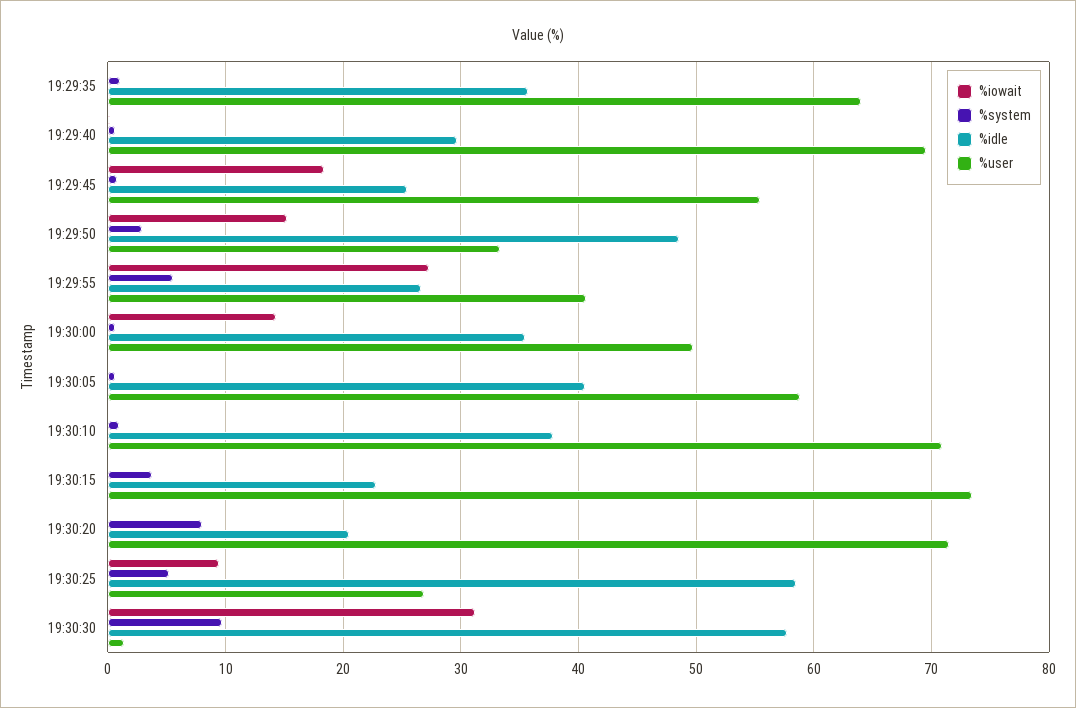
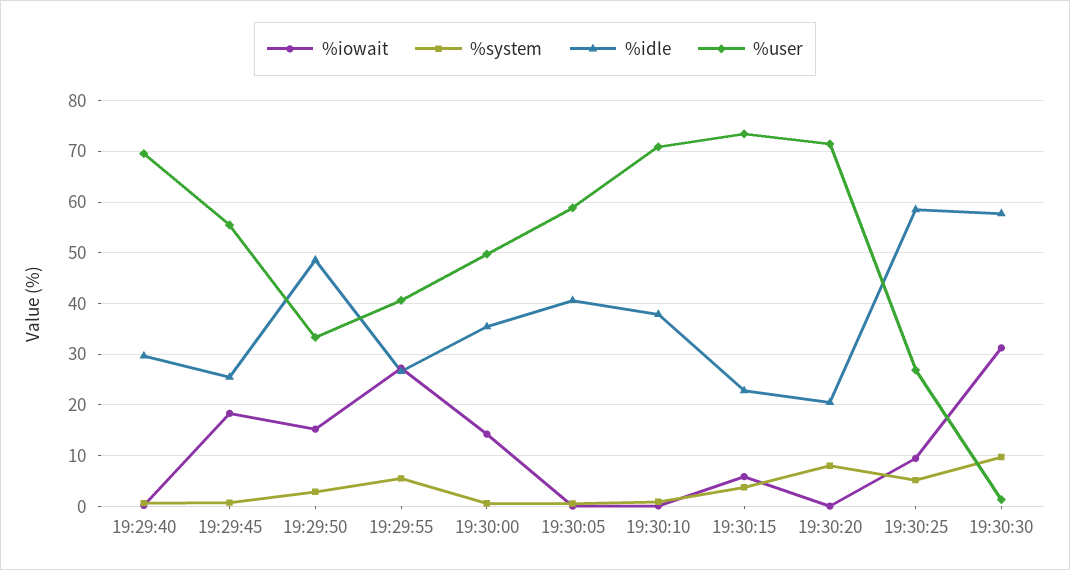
  {
    "%iowait": {
-     "19:29:35": 0,
      "19:29:40": 0,
      "19:29:45": 18,
      "19:29:50": 15,
      "19:29:55": 27,
      "19:30:00": 14,
      "19:30:05": 0,
      "19:30:10": 0,
-     "19:30:15": 0,
+     "19:30:15": 6,
      "19:30:20": 0,
      "19:30:25": 9,
      "19:30:30": 31
    },
    "%system": {
-     "19:29:35": 1,
      "19:29:40": 1,
      "19:29:45": 1,
      "19:29:50": 3,
      "19:29:55": 6,
      "19:30:00": 1,
      "19:30:05": 1,
      "19:30:10": 1,
      "19:30:15": 4,
      "19:30:20": 8,
      "19:30:25": 5,
      "19:30:30": 10
    },
    "%idle": {
-     "19:29:35": 36,
      "19:29:40": 30,
      "19:29:45": 25,
      "19:29:50": 49,
      "19:29:55": 27,
      "19:30:00": 35,
      "19:30:05": 41,
      "19:30:10": 38,
      "19:30:15": 23,
      "19:30:20": 20,
      "19:30:25": 59,
      "19:30:30": 58
    },
    "%user": {
-     "19:29:35": 64,
      "19:29:40": 70,
      "19:29:45": 55,
      "19:29:50": 33,
      "19:29:55": 41,
      "19:30:00": 50,
      "19:30:05": 59,
      "19:30:10": 71,
      "19:30:15": 73,
      "19:30:20": 71,
      "19:30:25": 27,
      "19:30:30": 1
    }
  }

